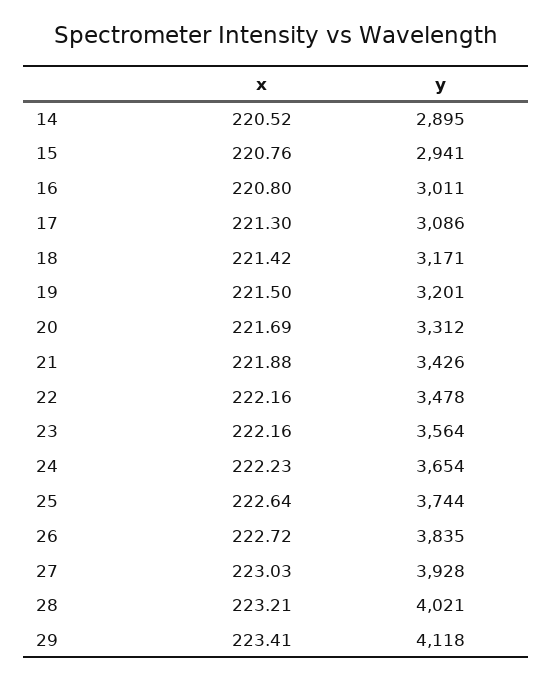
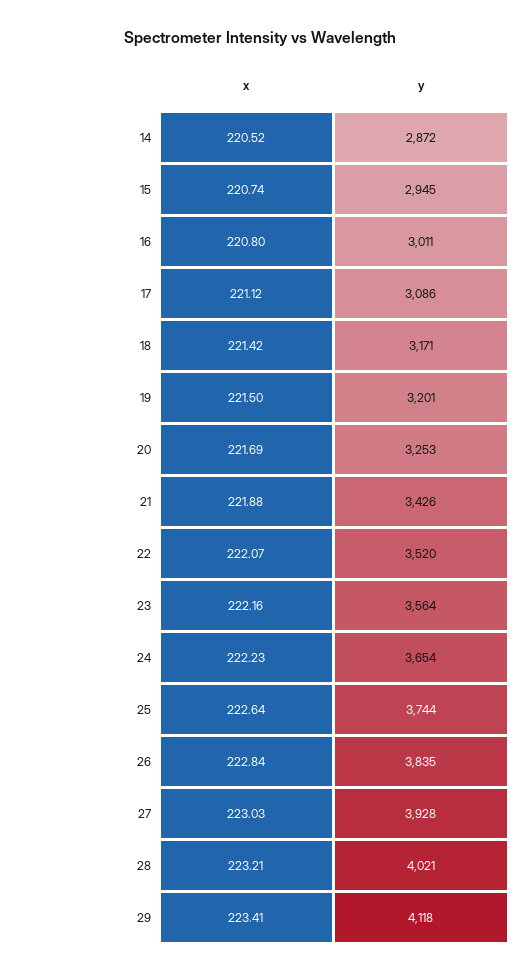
  {
    "x": {
      "14": 220.52,
-     "15": 220.76,
+     "15": 220.74,
      "16": 220.8,
-     "17": 221.3,
+     "17": 221.12,
      "18": 221.42,
      "19": 221.5,
      "20": 221.69,
      "21": 221.88,
-     "22": 222.16,
+     "22": 222.07,
      "23": 222.16,
      "24": 222.23,
      "25": 222.64,
-     "26": 222.72,
+     "26": 222.84,
      "27": 223.03,
      "28": 223.21,
      "29": 223.41
    },
    "y": {
-     "14": 2895,
+     "14": 2872,
-     "15": 2941,
+     "15": 2945,
      "16": 3011,
      "17": 3086,
      "18": 3171,
      "19": 3201,
-     "20": 3312,
+     "20": 3253,
      "21": 3426,
-     "22": 3478,
+     "22": 3520,
      "23": 3564,
      "24": 3654,
      "25": 3744,
      "26": 3835,
      "27": 3928,
      "28": 4021,
      "29": 4118
    }
  }

